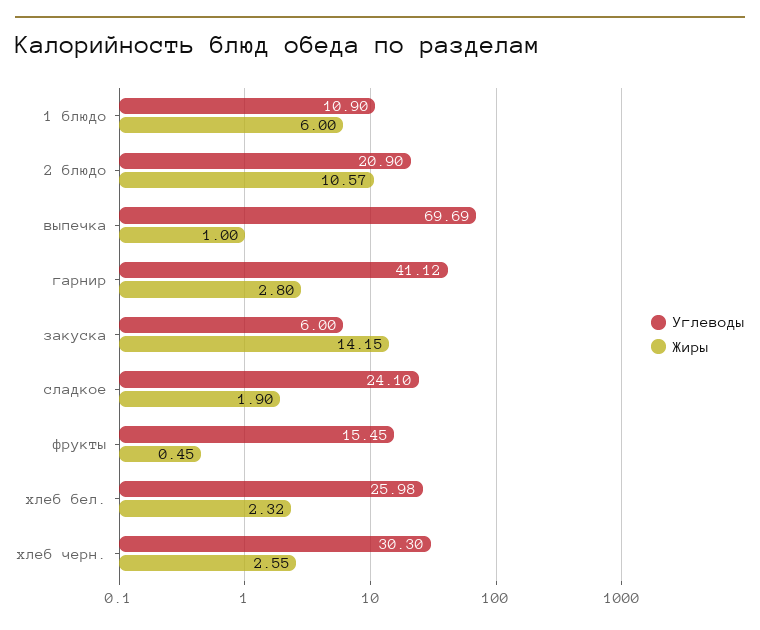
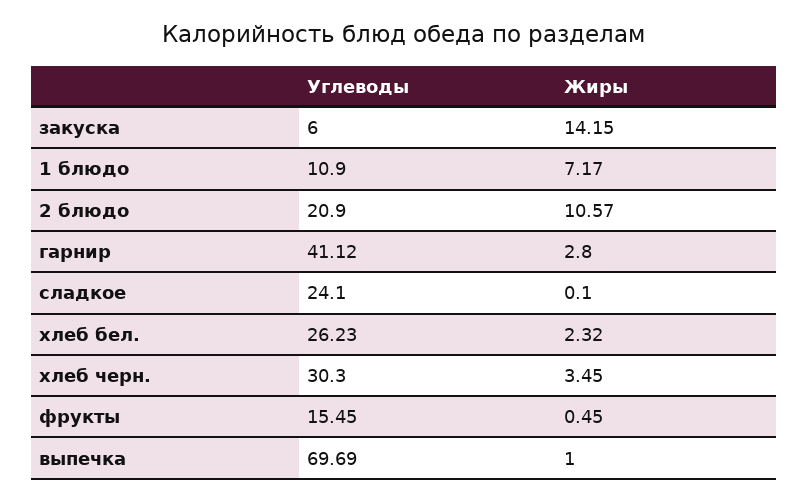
  {
    "Углеводы": {
      "1 блюдо": 10.9,
      "2 блюдо": 20.9,
      "выпечка": 69.69,
      "гарнир": 41.12,
      "закуска": 6,
      "сладкое": 24.1,
      "фрукты": 15.45,
-     "хлеб бел.": 25.98,
+     "хлеб бел.": 26.23,
      "хлеб черн.": 30.3
    },
    "Жиры": {
-     "1 блюдо": 6,
+     "1 блюдо": 7.17,
      "2 блюдо": 10.57,
      "выпечка": 1,
      "гарнир": 2.8,
      "закуска": 14.15,
-     "сладкое": 1.9,
+     "сладкое": 0.1,
      "фрукты": 0.45,
      "хлеб бел.": 2.32,
-     "хлеб черн.": 2.55
+     "хлеб черн.": 3.45
    }
  }

